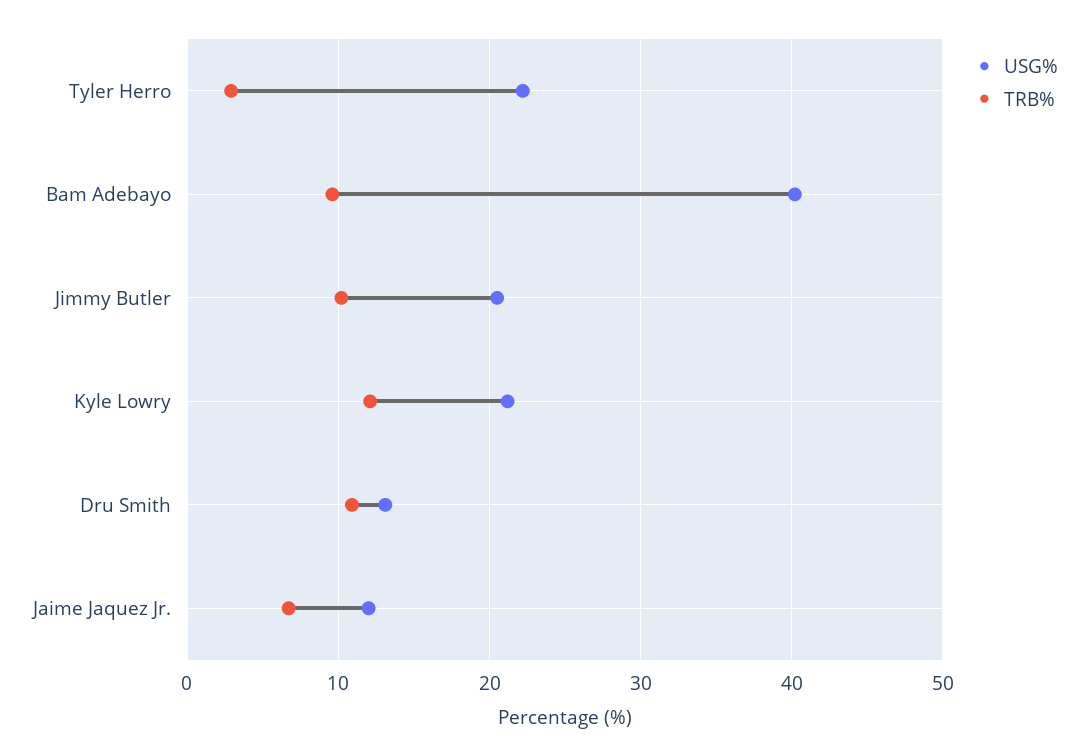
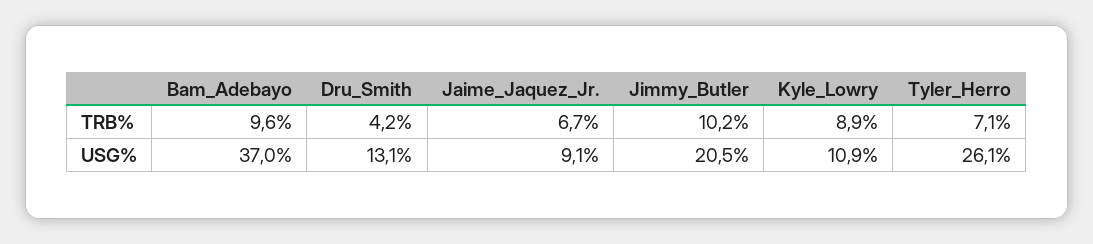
  {
    "USG%": {
-     "Tyler Herro": 22,
+     "Tyler Herro": 26.1,
-     "Bam Adebayo": 40,
+     "Bam Adebayo": 37,
      "Jimmy Butler": 20.5,
-     "Kyle Lowry": 21,
+     "Kyle Lowry": 10.9,
      "Dru Smith": 13.1,
-     "Jaime Jaquez Jr.": 12
+     "Jaime Jaquez Jr.": 9.1
    },
    "TRB%": {
-     "Tyler Herro": 3,
+     "Tyler Herro": 7.1,
      "Bam Adebayo": 9.6,
      "Jimmy Butler": 10.2,
-     "Kyle Lowry": 12,
+     "Kyle Lowry": 8.9,
-     "Dru Smith": 11,
+     "Dru Smith": 4.2,
      "Jaime Jaquez Jr.": 6.7
    }
  }

